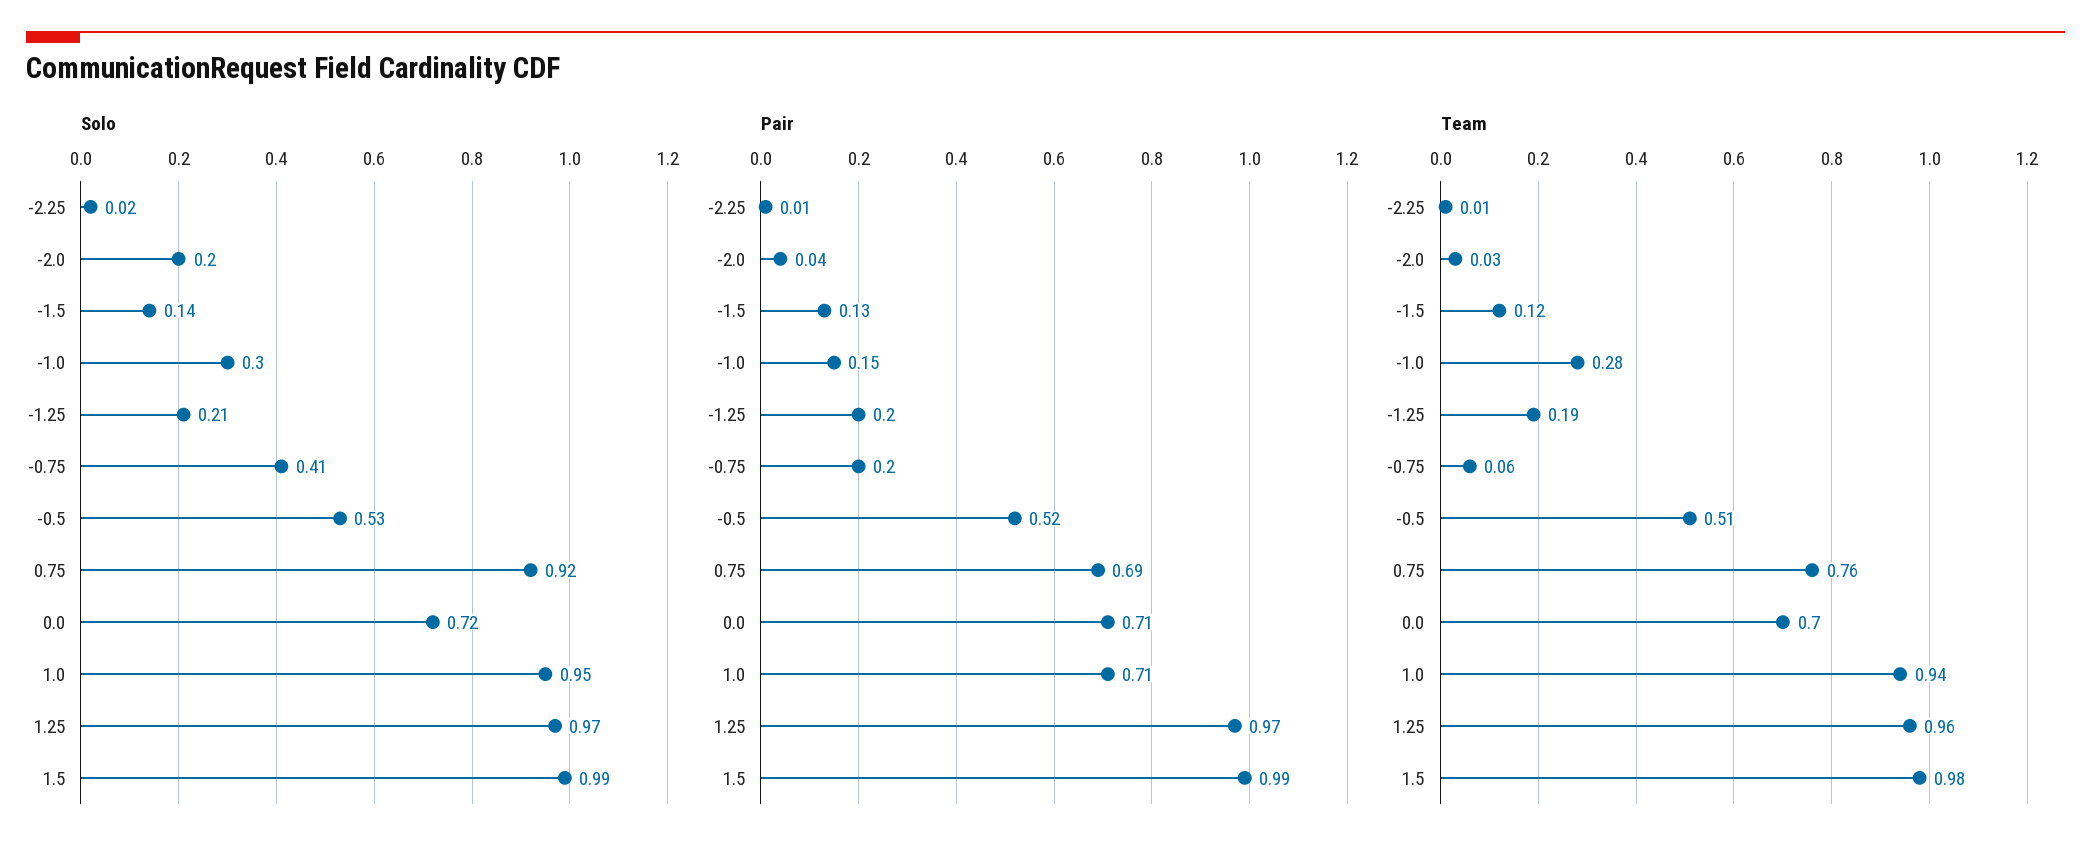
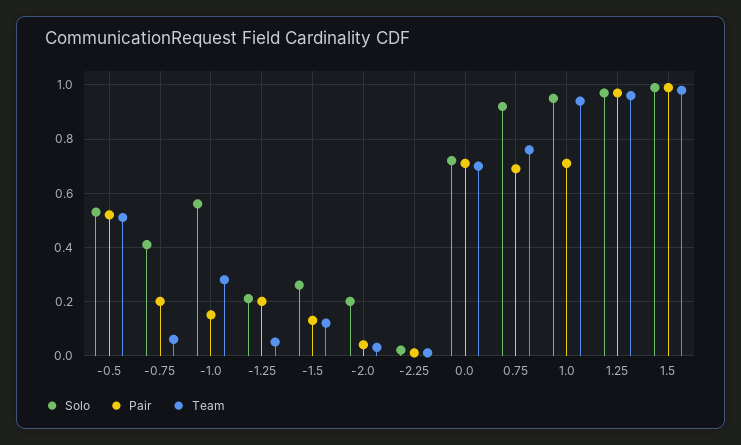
  {
    "Solo": {
      "-2.25": 0.02,
      "-2.0": 0.2,
-     "-1.5": 0.14,
+     "-1.5": 0.25,
-     "-1.0": 0.3,
+     "-1.0": 0.55,
      "-1.25": 0.21,
      "-0.75": 0.41,
      "-0.5": 0.53,
      "0.75": 0.92,
      "0.0": 0.72,
      "1.0": 0.95,
      "1.25": 0.97,
      "1.5": 0.99
    },
    "Pair": {
      "-2.25": 0.01,
      "-2.0": 0.04,
      "-1.5": 0.13,
      "-1.0": 0.15,
      "-1.25": 0.2,
      "-0.75": 0.2,
      "-0.5": 0.52,
      "0.75": 0.69,
      "0.0": 0.71,
      "1.0": 0.71,
      "1.25": 0.97,
      "1.5": 0.99
    },
    "Team": {
      "-2.25": 0.01,
      "-2.0": 0.03,
      "-1.5": 0.12,
      "-1.0": 0.28,
-     "-1.25": 0.19,
+     "-1.25": 0.05,
      "-0.75": 0.06,
      "-0.5": 0.51,
      "0.75": 0.76,
      "0.0": 0.7,
      "1.0": 0.94,
      "1.25": 0.96,
      "1.5": 0.98
    }
  }

